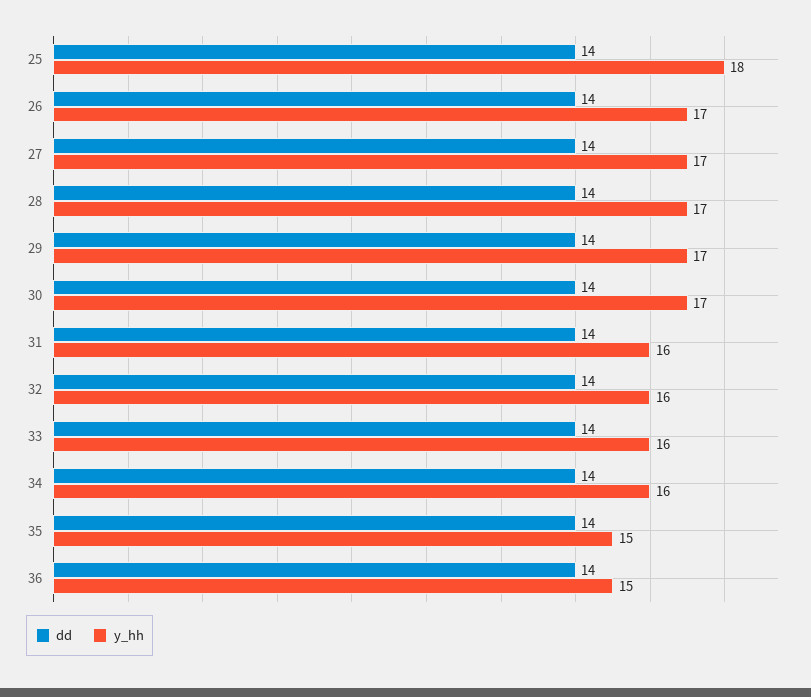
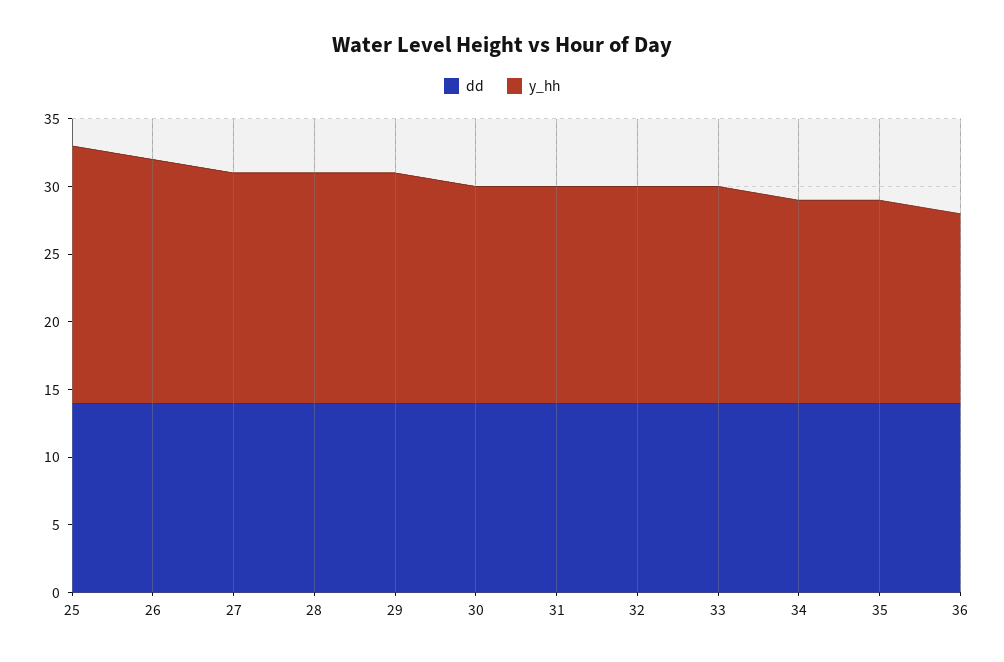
  {
    "dd": {
      "25": 14,
      "26": 14,
      "27": 14,
      "28": 14,
      "29": 14,
      "30": 14,
      "31": 14,
      "32": 14,
      "33": 14,
      "34": 14,
      "35": 14,
      "36": 14
    },
    "y_hh": {
-     "25": 18,
+     "25": 19,
-     "26": 17,
+     "26": 18,
      "27": 17,
      "28": 17,
      "29": 17,
-     "30": 17,
+     "30": 16,
      "31": 16,
      "32": 16,
      "33": 16,
-     "34": 16,
+     "34": 15,
      "35": 15,
-     "36": 15
+     "36": 14
    }
  }

